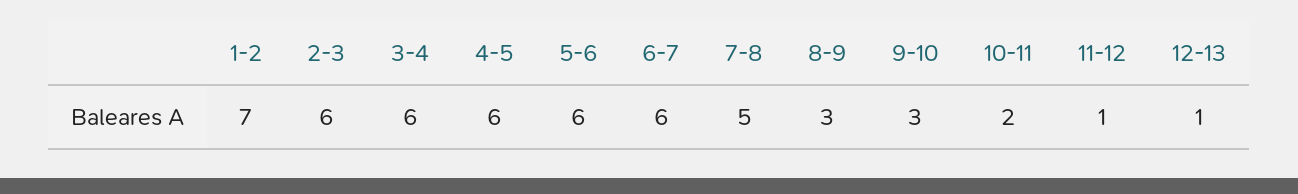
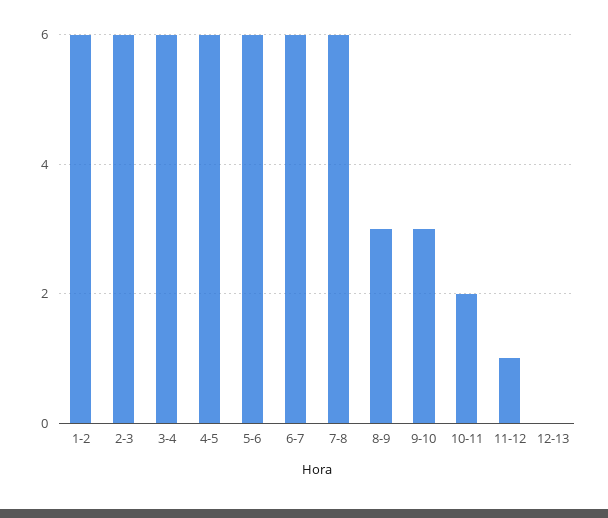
  {
-   "1-2": 7,
+   "1-2": 6,
    "2-3": 6,
    "3-4": 6,
    "4-5": 6,
    "5-6": 6,
    "6-7": 6,
-   "7-8": 5,
+   "7-8": 6,
    "8-9": 3,
    "9-10": 3,
    "10-11": 2,
    "11-12": 1,
-   "12-13": 1
+   "12-13": 0
  }

